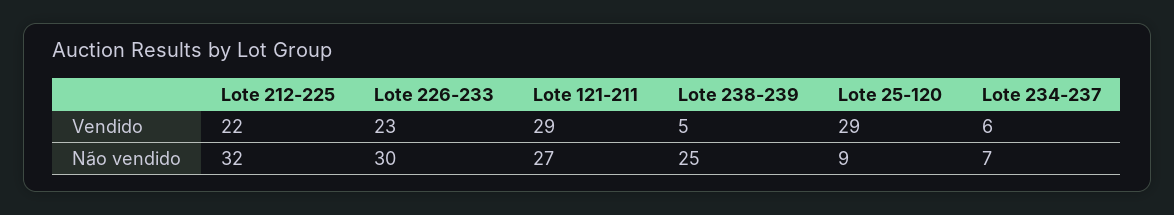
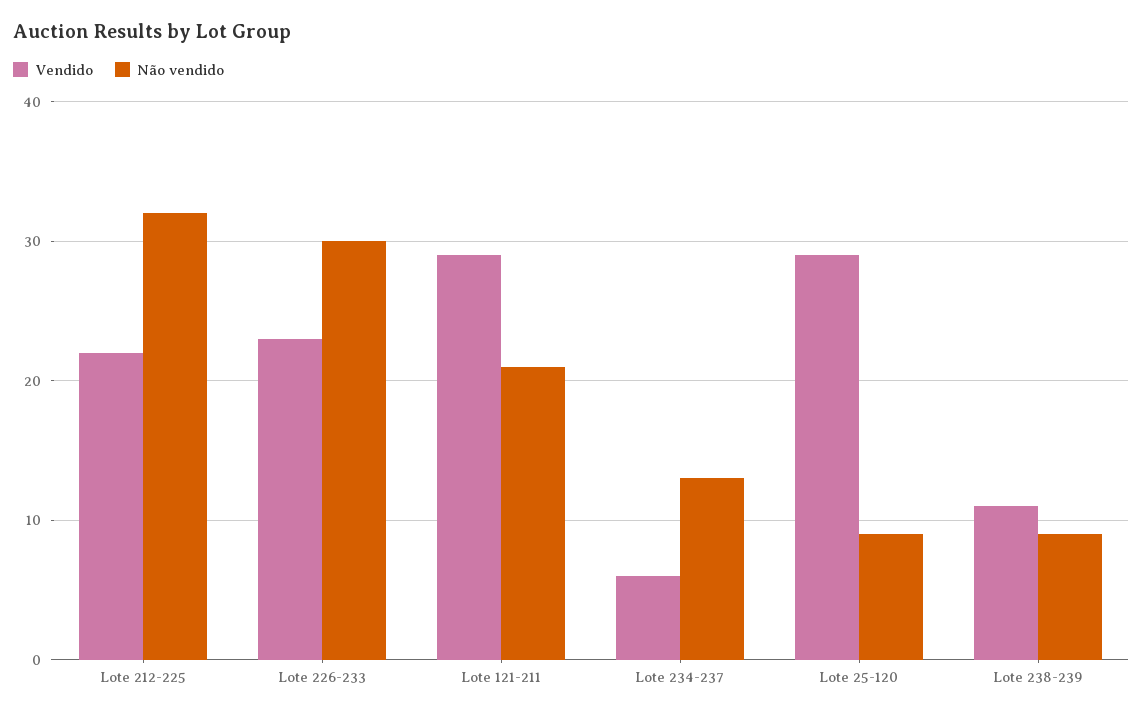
  {
    "Vendido": {
      "Lote 212-225": 22,
      "Lote 226-233": 23,
      "Lote 121-211": 29,
-     "Lote 238-239": 5,
+     "Lote 238-239": 11,
      "Lote 25-120": 29,
      "Lote 234-237": 6
    },
    "Não vendido": {
      "Lote 212-225": 32,
      "Lote 226-233": 30,
-     "Lote 121-211": 27,
+     "Lote 121-211": 21,
-     "Lote 238-239": 25,
+     "Lote 238-239": 9,
      "Lote 25-120": 9,
-     "Lote 234-237": 7
+     "Lote 234-237": 13
    }
  }

